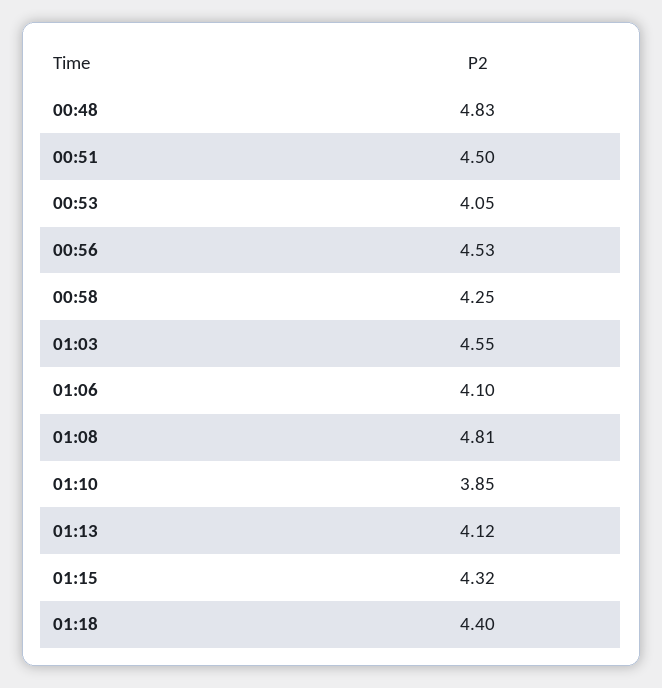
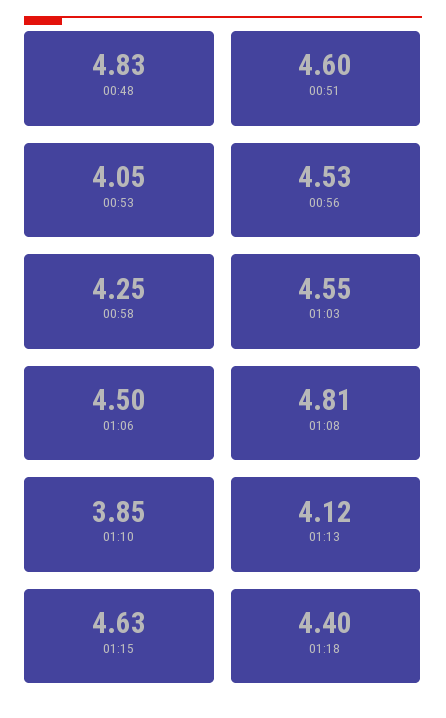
  {
    "00:48": 4.83,
-   "00:51": 4.5,
+   "00:51": 4.6,
    "00:53": 4.05,
    "00:56": 4.53,
    "00:58": 4.25,
    "01:03": 4.55,
-   "01:06": 4.1,
+   "01:06": 4.5,
    "01:08": 4.81,
    "01:10": 3.85,
    "01:13": 4.12,
-   "01:15": 4.32,
+   "01:15": 4.63,
    "01:18": 4.4
  }

